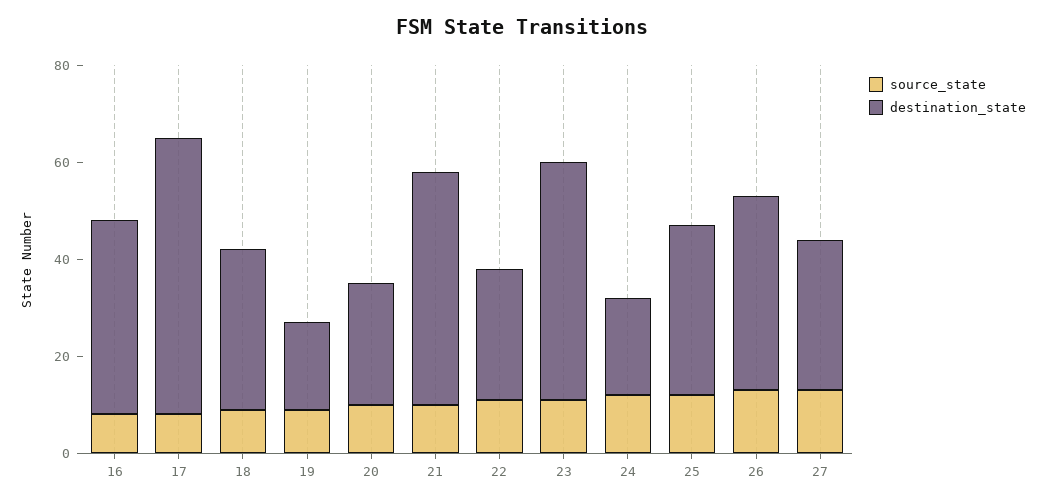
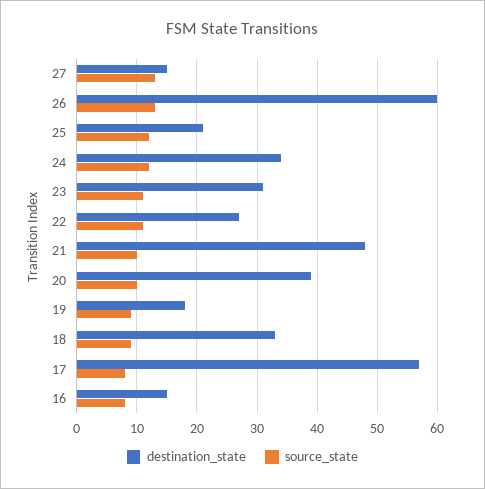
  {
    "source_state": {
      "16": 8,
      "17": 8,
      "18": 9,
      "19": 9,
      "20": 10,
      "21": 10,
      "22": 11,
      "23": 11,
      "24": 12,
      "25": 12,
      "26": 13,
      "27": 13
    },
    "destination_state": {
-     "16": 40,
+     "16": 15,
      "17": 57,
      "18": 33,
      "19": 18,
-     "20": 25,
+     "20": 39,
      "21": 48,
      "22": 27,
-     "23": 50,
+     "23": 31,
-     "24": 20,
+     "24": 34,
-     "25": 35,
+     "25": 21,
-     "26": 40,
+     "26": 60,
-     "27": 30
+     "27": 15
    }
  }

